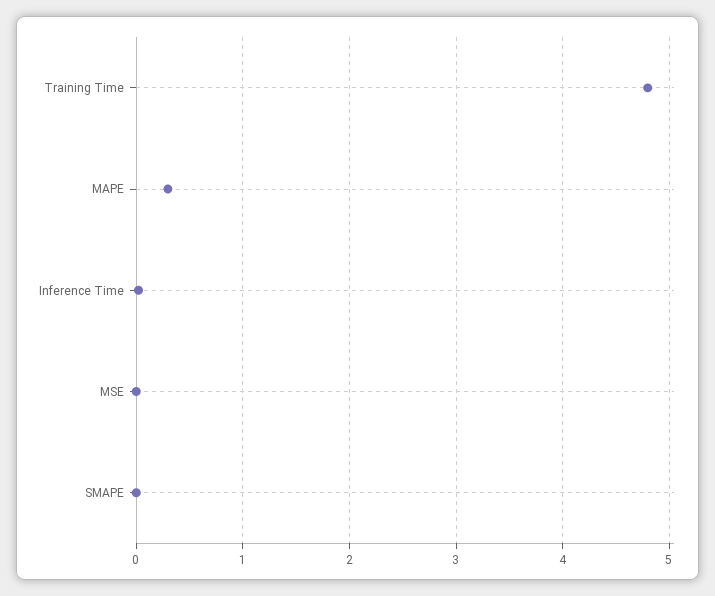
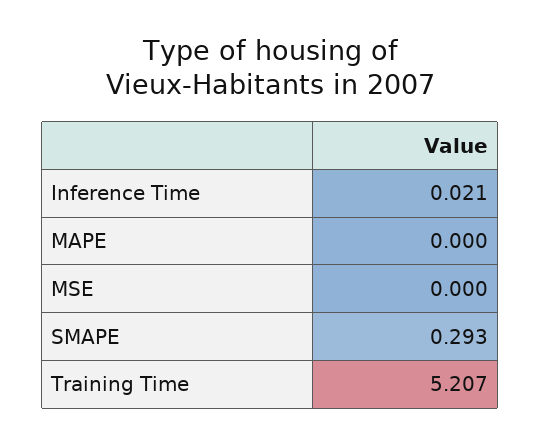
  {
-   "Training Time": 4.8,
+   "Training Time": 5.207,
-   "MAPE": 0.3,
+   "MAPE": 0,
    "Inference Time": 0.021,
    "MSE": 0,
-   "SMAPE": 0
+   "SMAPE": 0.293
  }

